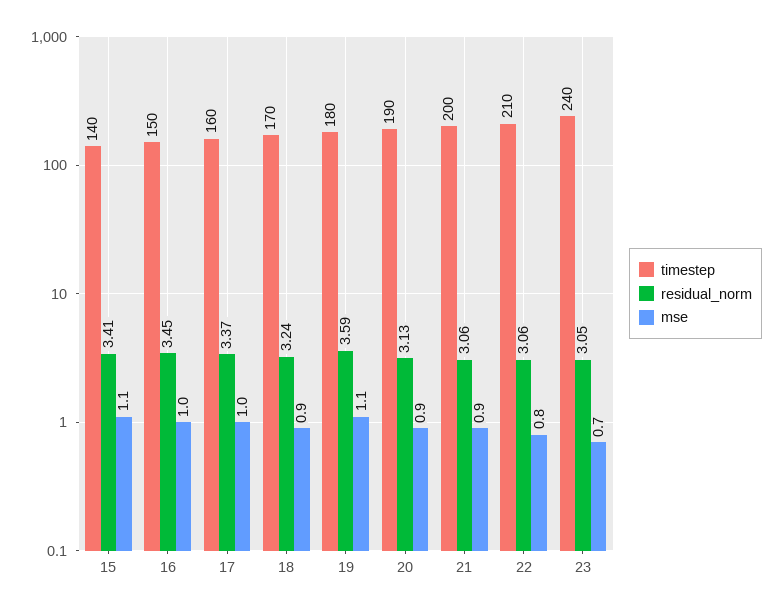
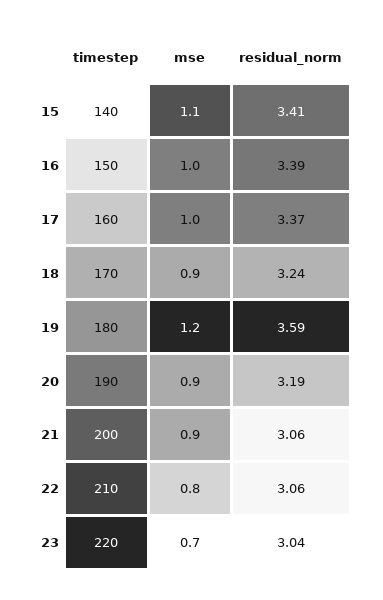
  {
    "timestep": {
      "15": 140,
      "16": 150,
      "17": 160,
      "18": 170,
      "19": 180,
      "20": 190,
      "21": 200,
      "22": 210,
-     "23": 240
+     "23": 220
    },
    "residual_norm": {
      "15": 3.41,
-     "16": 3.45,
+     "16": 3.39,
      "17": 3.37,
      "18": 3.24,
      "19": 3.59,
-     "20": 3.13,
+     "20": 3.19,
      "21": 3.06,
      "22": 3.06,
-     "23": 3.05
+     "23": 3.04
    },
    "mse": {
      "15": 1.1,
      "16": 1,
      "17": 1,
      "18": 0.9,
-     "19": 1.1,
+     "19": 1.2,
      "20": 0.9,
      "21": 0.9,
      "22": 0.8,
      "23": 0.7
    }
  }

